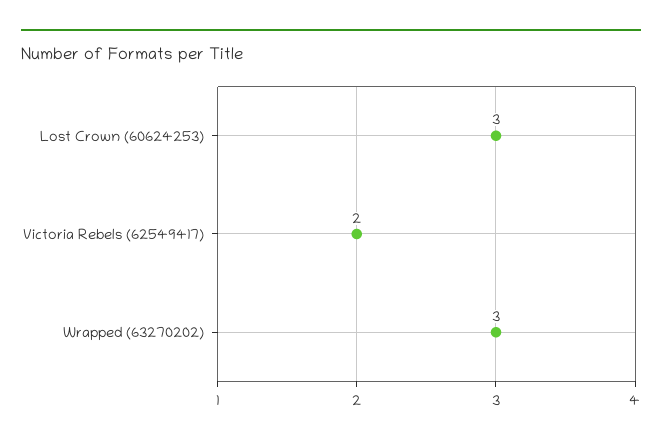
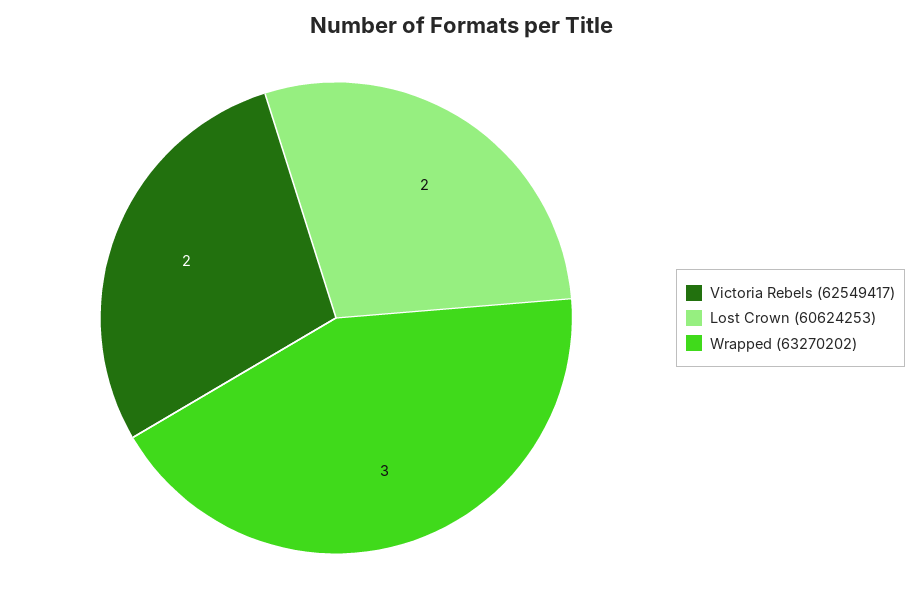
  {
-   "Lost Crown (60624253)": 3,
+   "Lost Crown (60624253)": 2,
    "Victoria Rebels (62549417)": 2,
    "Wrapped (63270202)": 3
  }

